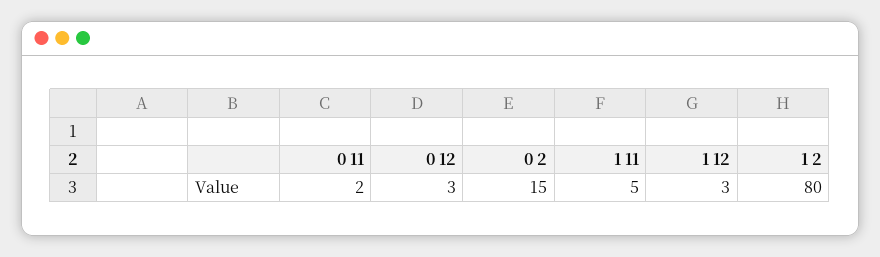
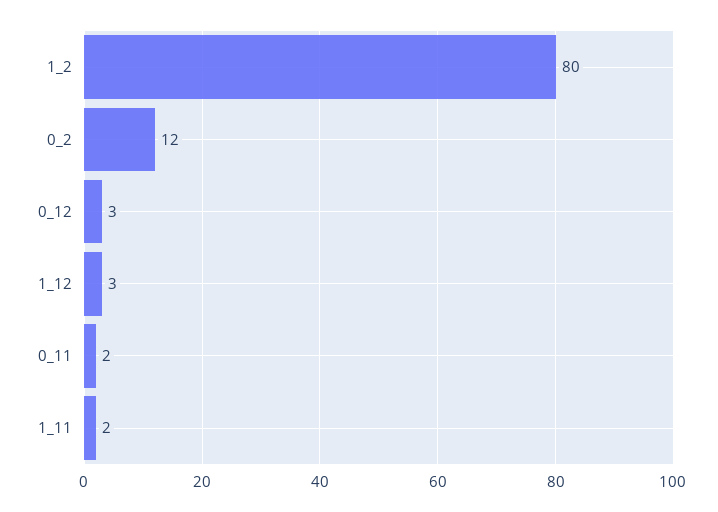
  {
    "0 11": 2,
    "0 12": 3,
-   "0 2": 15,
+   "0 2": 12,
-   "1 11": 5,
+   "1 11": 2,
    "1 12": 3,
    "1 2": 80
  }

